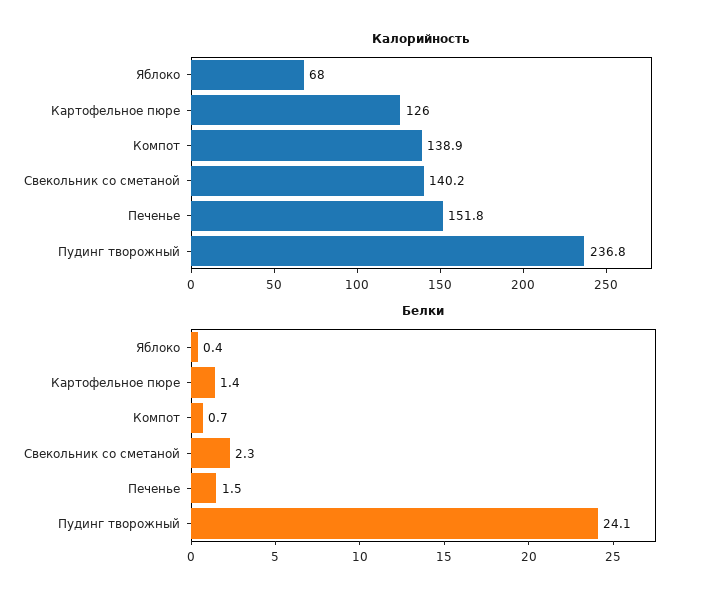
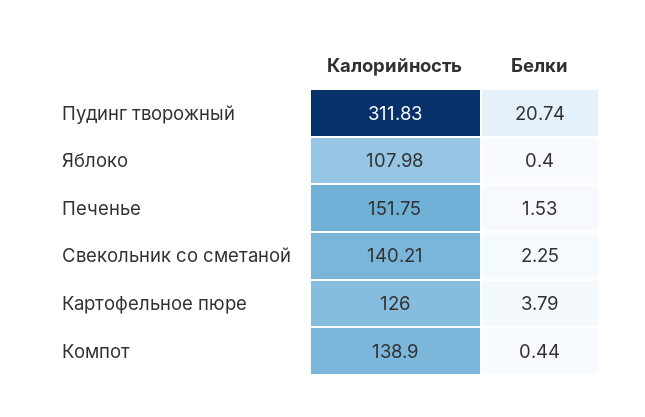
  {
    "Калорийность": {
-     "Яблоко": 68,
+     "Яблоко": 107.98,
      "Картофельное пюре": 126,
      "Компот": 138.9,
      "Свекольник со сметаной": 140.21,
      "Печенье": 151.75,
-     "Пудинг творожный": 236.8
+     "Пудинг творожный": 311.83
    },
    "Белки": {
      "Яблоко": 0.4,
-     "Картофельное пюре": 1.4,
+     "Картофельное пюре": 3.79,
-     "Компот": 0.7,
+     "Компот": 0.44,
      "Свекольник со сметаной": 2.25,
      "Печенье": 1.53,
-     "Пудинг творожный": 24.1
+     "Пудинг творожный": 20.74
    }
  }

